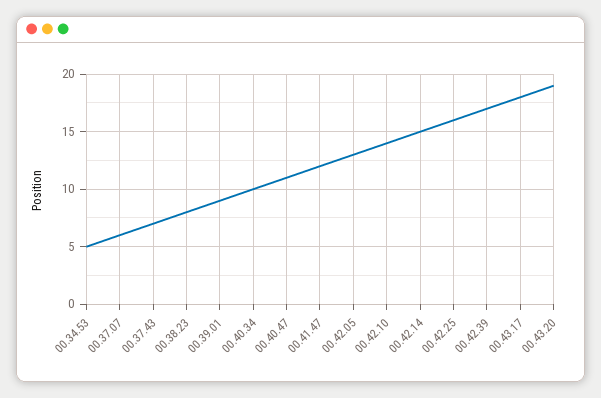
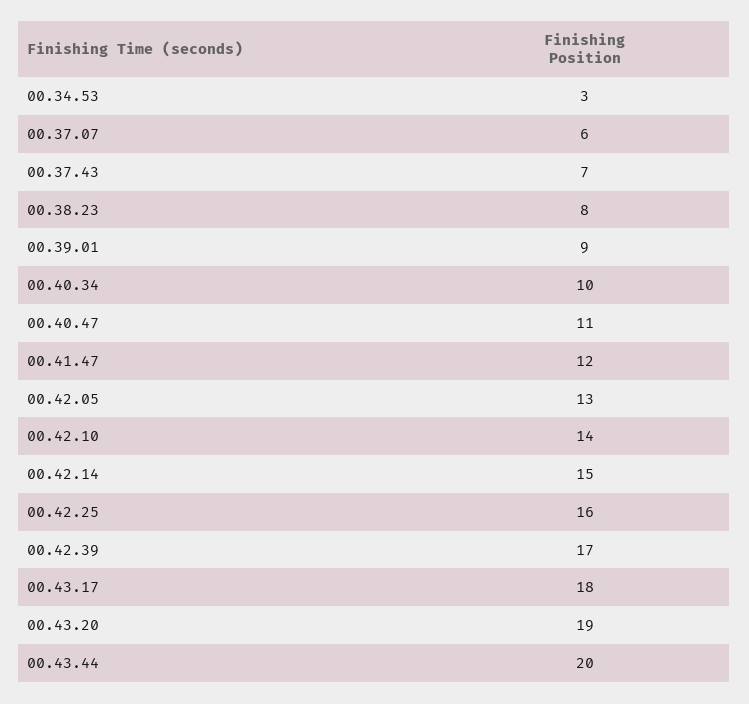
  {
-   "00.34.53": 5,
+   "00.34.53": 3,
    "00.37.07": 6,
    "00.37.43": 7,
    "00.38.23": 8,
    "00.39.01": 9,
    "00.40.34": 10,
    "00.40.47": 11,
    "00.41.47": 12,
    "00.42.05": 13,
    "00.42.10": 14,
    "00.42.14": 15,
    "00.42.25": 16,
    "00.42.39": 17,
    "00.43.17": 18,
-   "00.43.20": 19
+   "00.43.20": 19,
+   "00.43.44": 20
  }

